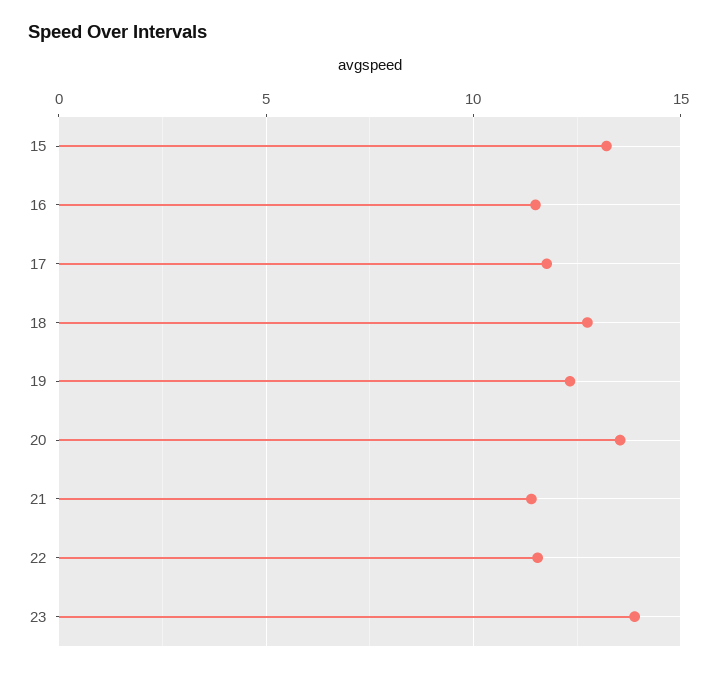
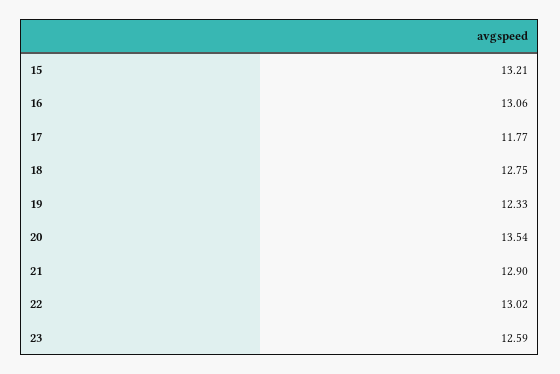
  {
    "15": 13.21,
-   "16": 11.5,
+   "16": 13.06,
    "17": 11.77,
    "18": 12.75,
    "19": 12.33,
    "20": 13.54,
-   "21": 11.5,
+   "21": 12.9,
-   "22": 11.5,
+   "22": 13.02,
-   "23": 14
+   "23": 12.59
  }

